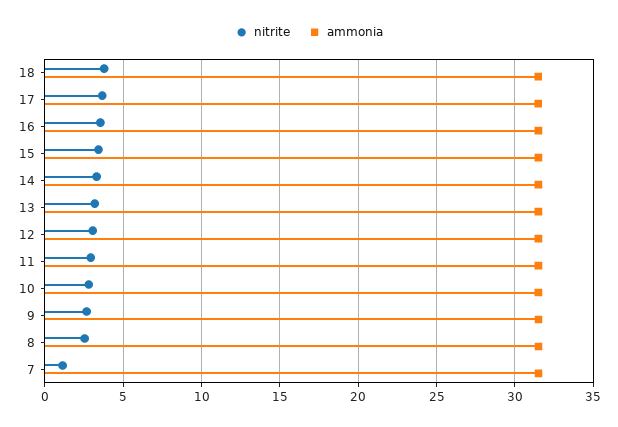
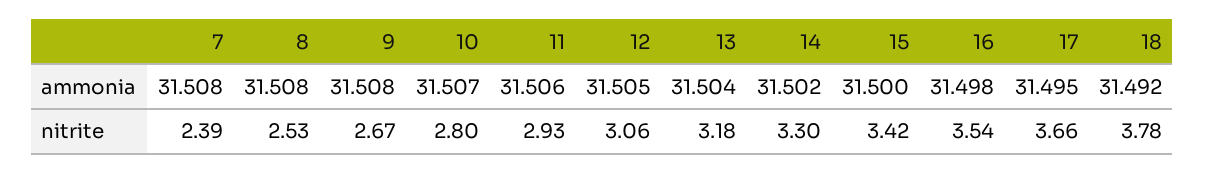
  {
    "nitrite": {
      "18": 3.78,
      "17": 3.66,
      "16": 3.54,
      "15": 3.42,
      "14": 3.3,
      "13": 3.18,
      "12": 3.06,
      "11": 2.93,
      "10": 2.8,
      "9": 2.67,
      "8": 2.53,
-     "7": 1
+     "7": 2.39
    },
    "ammonia": {
      "18": 31.492,
      "17": 31.495,
      "16": 31.498,
      "15": 31.5,
      "14": 31.502,
      "13": 31.504,
      "12": 31.505,
      "11": 31.506,
      "10": 31.507,
      "9": 31.508,
      "8": 31.508,
      "7": 31.508
    }
  }

